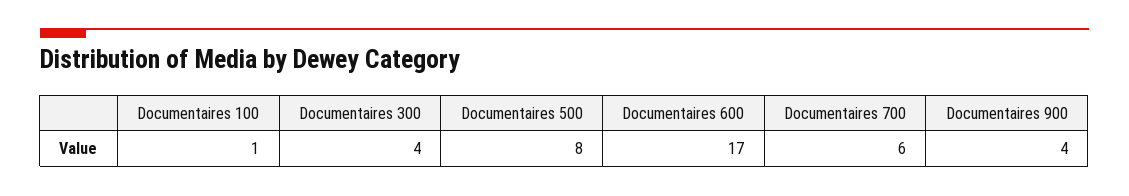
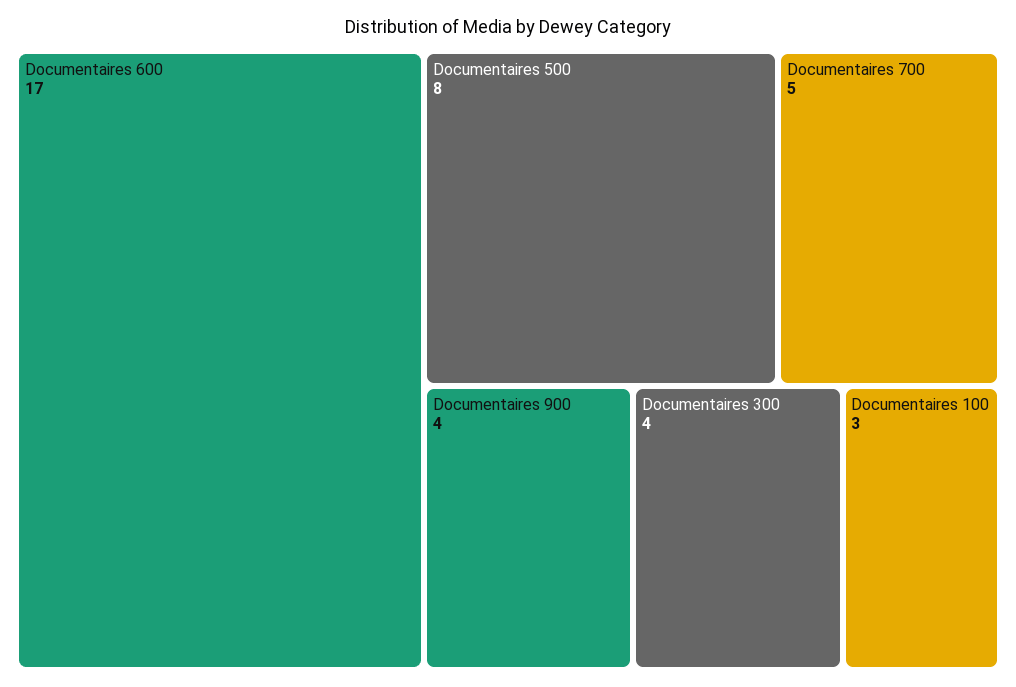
  {
-   "Documentaires 100": 1,
+   "Documentaires 100": 3,
    "Documentaires 300": 4,
    "Documentaires 500": 8,
    "Documentaires 600": 17,
-   "Documentaires 700": 6,
+   "Documentaires 700": 5,
    "Documentaires 900": 4
  }

